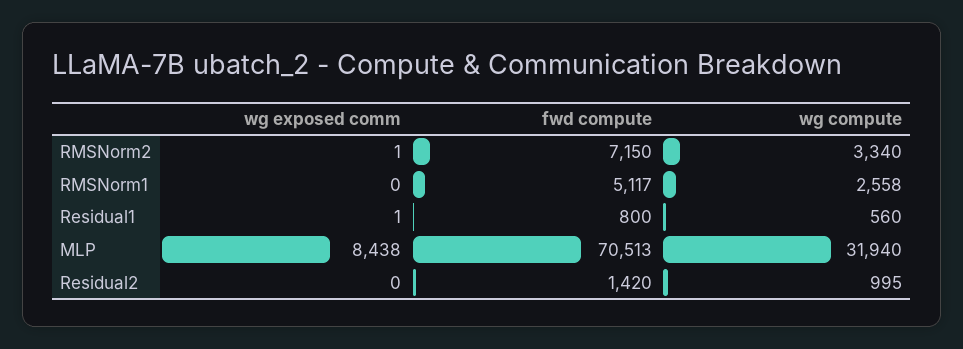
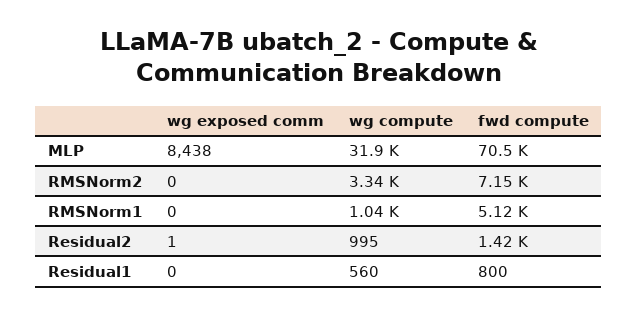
  {
    "wg exposed comm": {
-     "RMSNorm2": 1,
+     "RMSNorm2": 0,
      "RMSNorm1": 0,
-     "Residual1": 1,
+     "Residual1": 0,
      "MLP": 8438,
-     "Residual2": 0
+     "Residual2": 1
    },
    "fwd compute": {
      "RMSNorm2": 7150,
      "RMSNorm1": 5117,
      "Residual1": 800,
      "MLP": 70513,
      "Residual2": 1420
    },
    "wg compute": {
      "RMSNorm2": 3340,
-     "RMSNorm1": 2558,
+     "RMSNorm1": 1040,
      "Residual1": 560,
      "MLP": 31940,
      "Residual2": 995
    }
  }

